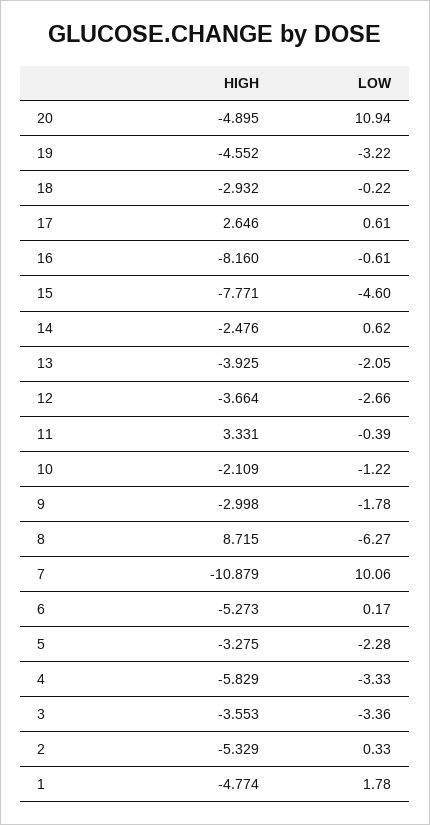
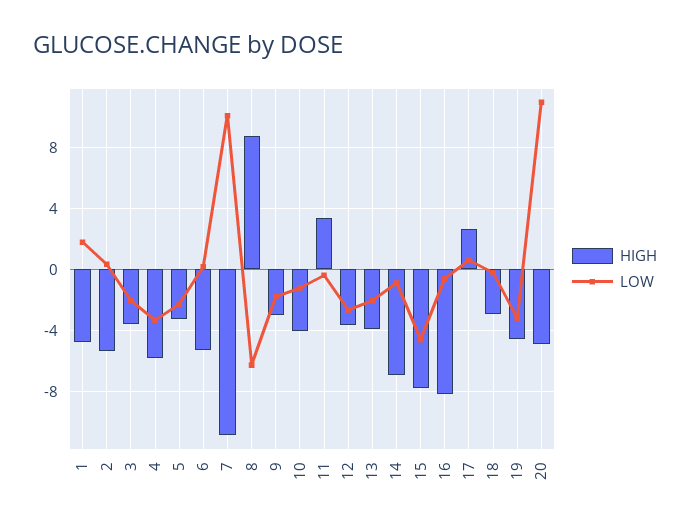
  {
    "HIGH": {
      "20": -4.895,
      "19": -4.552,
      "18": -2.932,
      "17": 2.646,
      "16": -8.16,
      "15": -7.771,
-     "14": -2.476,
+     "14": -7,
      "13": -3.925,
      "12": -3.664,
      "11": 3.331,
-     "10": -2.109,
+     "10": -4,
      "9": -2.998,
      "8": 8.715,
      "7": -10.879,
      "6": -5.273,
      "5": -3.275,
      "4": -5.829,
      "3": -3.553,
      "2": -5.329,
      "1": -4.774
    },
    "LOW": {
      "20": 10.94,
      "19": -3.22,
      "18": -0.22,
      "17": 0.61,
      "16": -0.61,
      "15": -4.6,
-     "14": 0.62,
+     "14": -1,
      "13": -2.05,
      "12": -2.66,
      "11": -0.39,
      "10": -1.22,
      "9": -1.78,
      "8": -6.27,
      "7": 10.06,
      "6": 0.17,
      "5": -2.28,
      "4": -3.33,
-     "3": -3.36,
+     "3": -2,
      "2": 0.33,
      "1": 1.78
    }
  }

